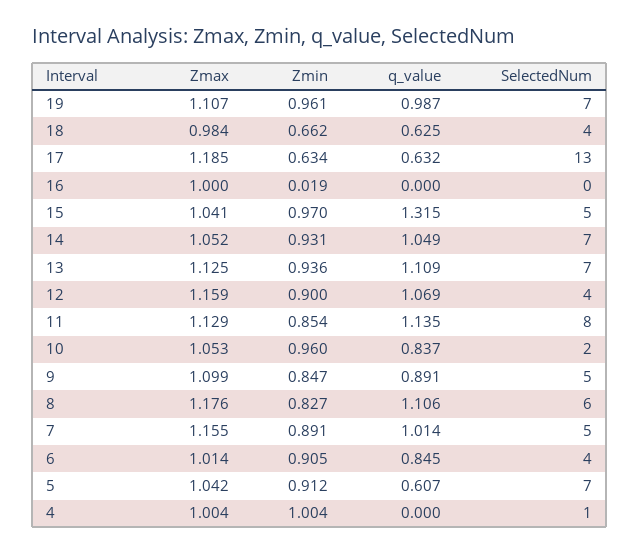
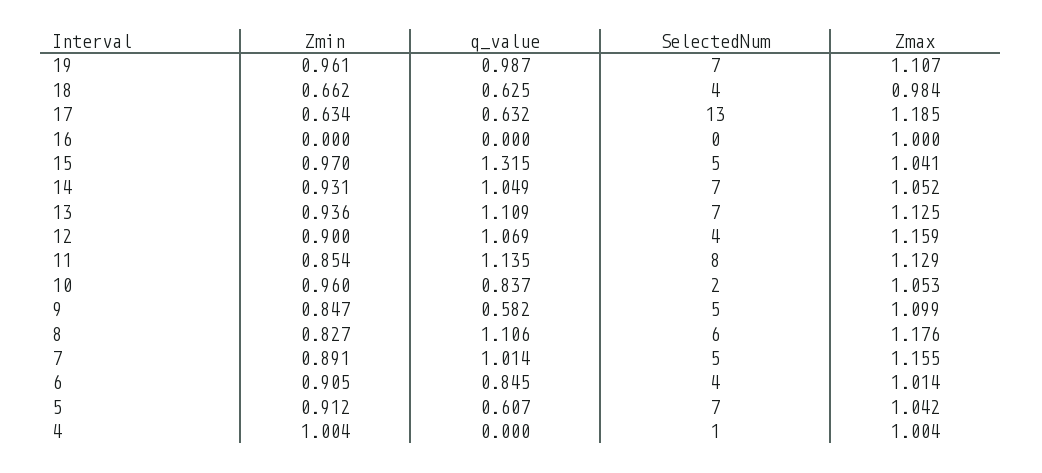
  {
    "Zmax": {
      "19": 1.107,
      "18": 0.984,
      "17": 1.185,
      "16": 1,
      "15": 1.041,
      "14": 1.052,
      "13": 1.125,
      "12": 1.159,
      "11": 1.129,
      "10": 1.053,
      "9": 1.099,
      "8": 1.176,
      "7": 1.155,
      "6": 1.014,
      "5": 1.042,
      "4": 1.004
    },
    "Zmin": {
      "19": 0.961,
      "18": 0.662,
      "17": 0.634,
-     "16": 0.019,
+     "16": 0,
      "15": 0.97,
      "14": 0.931,
      "13": 0.936,
      "12": 0.9,
      "11": 0.854,
      "10": 0.96,
      "9": 0.847,
      "8": 0.827,
      "7": 0.891,
      "6": 0.905,
      "5": 0.912,
      "4": 1.004
    },
    "q_value": {
      "19": 0.987,
      "18": 0.625,
      "17": 0.632,
      "16": 0,
      "15": 1.315,
      "14": 1.049,
      "13": 1.109,
      "12": 1.069,
      "11": 1.135,
      "10": 0.837,
-     "9": 0.891,
+     "9": 0.582,
      "8": 1.106,
      "7": 1.014,
      "6": 0.845,
      "5": 0.607,
      "4": 0
    },
    "SelectedNum": {
      "19": 7,
      "18": 4,
      "17": 13,
      "16": 0,
      "15": 5,
      "14": 7,
      "13": 7,
      "12": 4,
      "11": 8,
      "10": 2,
      "9": 5,
      "8": 6,
      "7": 5,
      "6": 4,
      "5": 7,
      "4": 1
    }
  }

